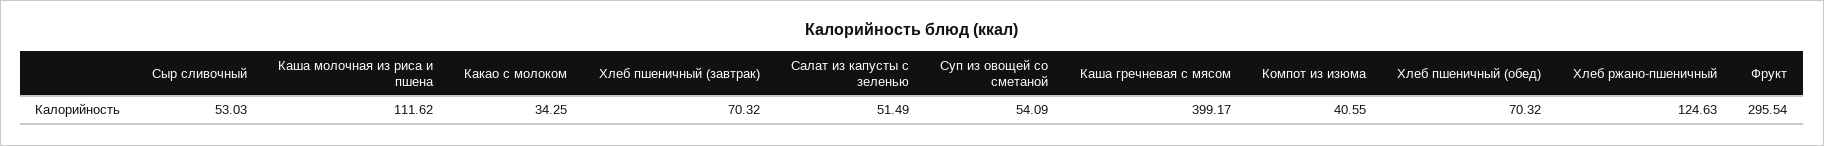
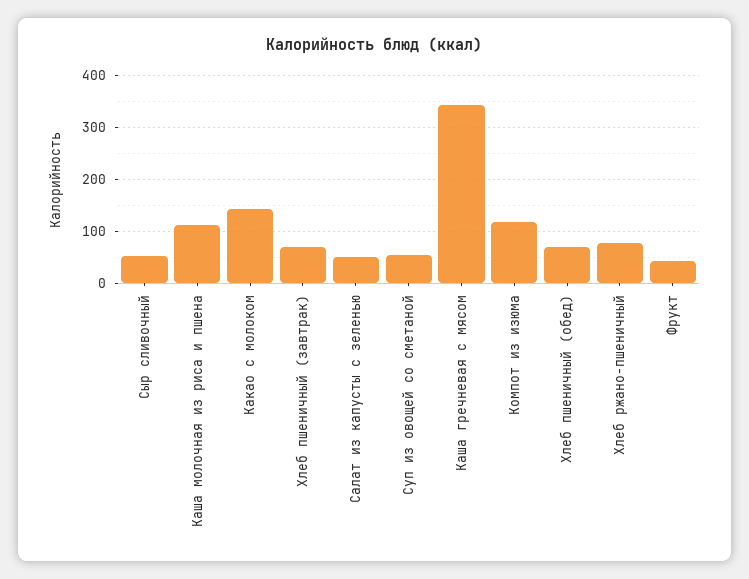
  {
    "Сыр сливочный": 53.03,
    "Каша молочная из риса и пшена": 111.62,
-   "Какао с молоком": 34.25,
+   "Какао с молоком": 140,
    "Хлеб пшеничный (завтрак)": 70.32,
    "Салат из капусты с зеленью": 51.49,
    "Суп из овощей со сметаной": 54.09,
-   "Каша гречневая с мясом": 399.17,
+   "Каша гречневая с мясом": 340,
-   "Компот из изюма": 40.55,
+   "Компот из изюма": 120,
    "Хлеб пшеничный (обед)": 70.32,
-   "Хлеб ржано-пшеничный": 124.63,
+   "Хлеб ржано-пшеничный": 80,
-   "Фрукт": 295.54
+   "Фрукт": 40
  }

